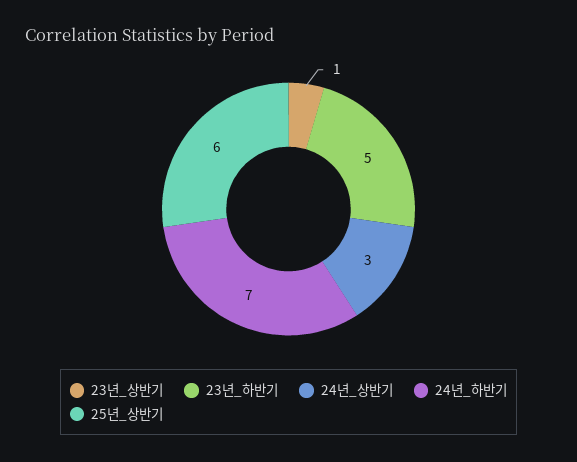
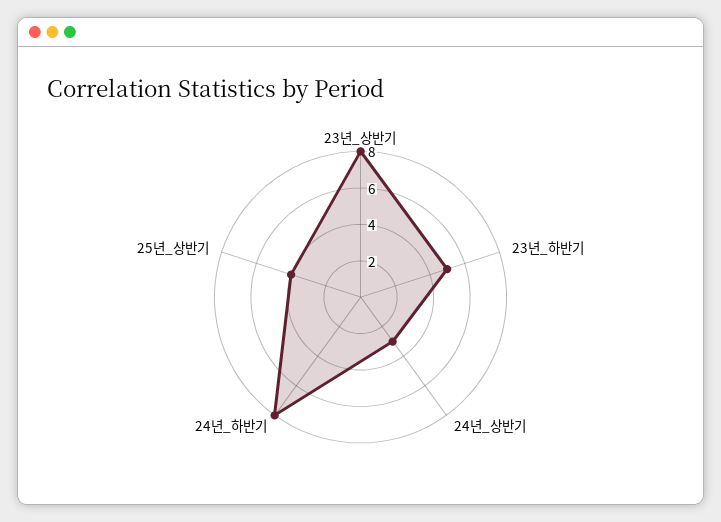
  {
-   "23년_상반기": 1,
+   "23년_상반기": 8,
    "23년_하반기": 5,
    "24년_상반기": 3,
-   "24년_하반기": 7,
+   "24년_하반기": 8,
-   "25년_상반기": 6
+   "25년_상반기": 4
  }

